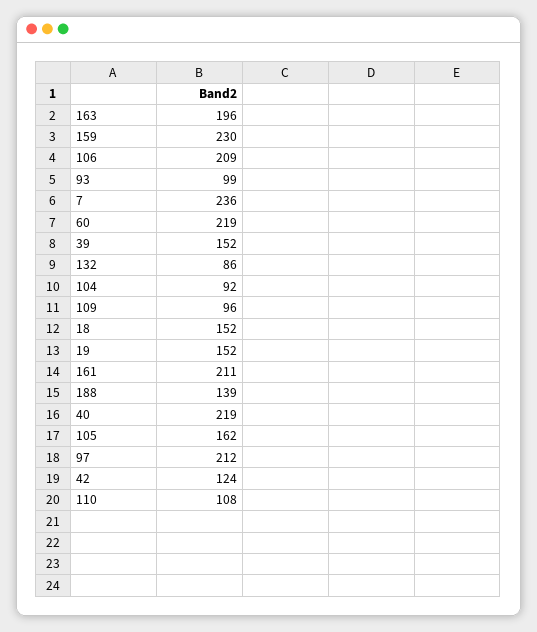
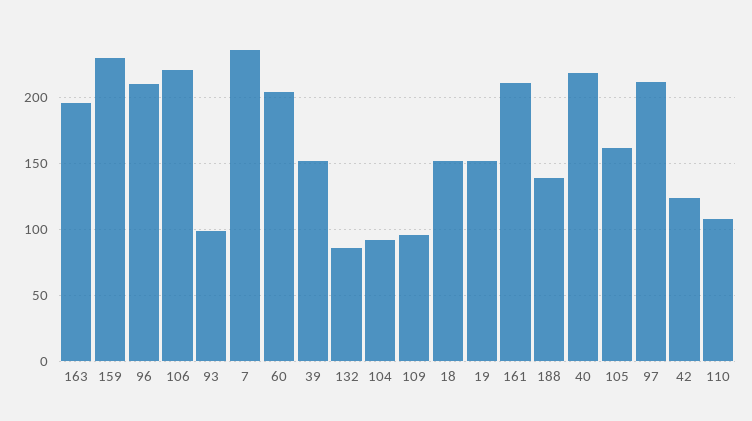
  {
    "163": 196,
    "159": 230,
-   "106": 209,
+   "106": 220,
    "93": 99,
    "7": 236,
-   "60": 219,
+   "60": 205,
    "39": 152,
    "132": 86,
    "104": 92,
    "109": 96,
    "18": 152,
    "19": 152,
    "161": 211,
    "188": 139,
    "40": 219,
    "105": 162,
    "97": 212,
    "42": 124,
-   "110": 108
+   "110": 108,
+   "96": 210
  }

